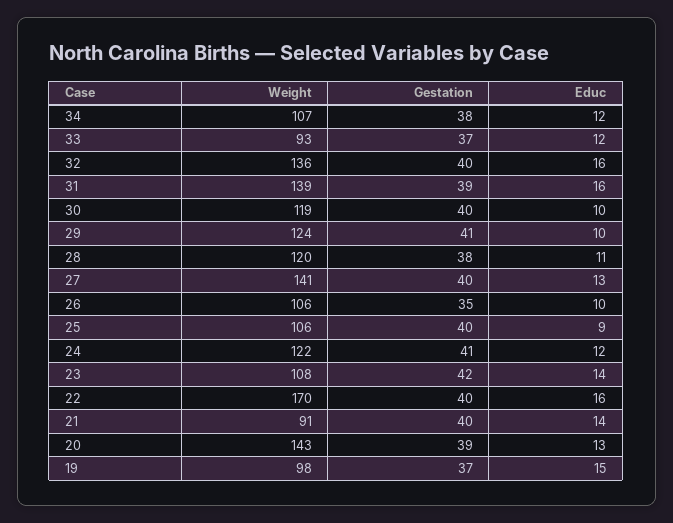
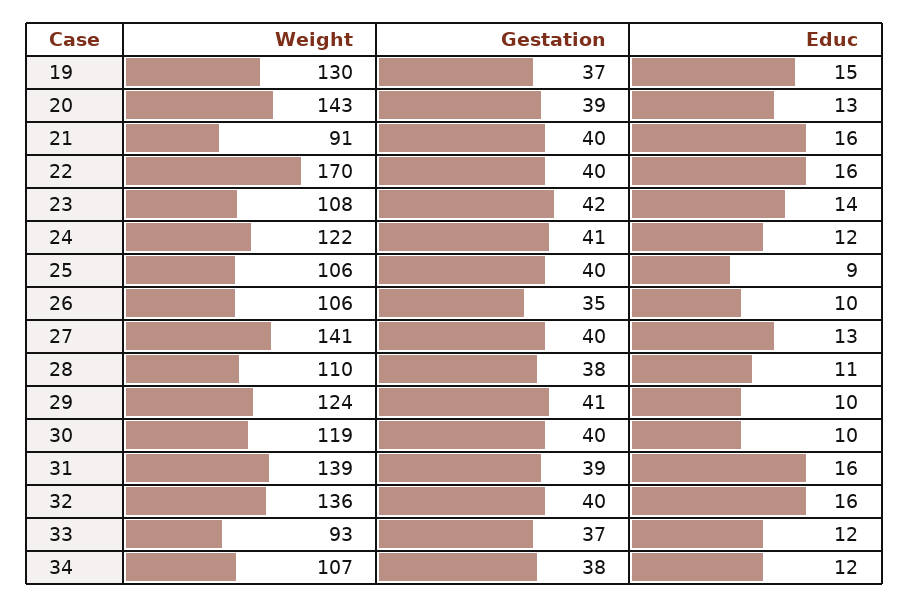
  {
    "Weight": {
      "34": 107,
      "33": 93,
      "32": 136,
      "31": 139,
      "30": 119,
      "29": 124,
-     "28": 120,
+     "28": 110,
      "27": 141,
      "26": 106,
      "25": 106,
      "24": 122,
      "23": 108,
      "22": 170,
      "21": 91,
      "20": 143,
-     "19": 98
+     "19": 130
    },
    "Gestation": {
      "34": 38,
      "33": 37,
      "32": 40,
      "31": 39,
      "30": 40,
      "29": 41,
      "28": 38,
      "27": 40,
      "26": 35,
      "25": 40,
      "24": 41,
      "23": 42,
      "22": 40,
      "21": 40,
      "20": 39,
      "19": 37
    },
    "Educ": {
      "34": 12,
      "33": 12,
      "32": 16,
      "31": 16,
      "30": 10,
      "29": 10,
      "28": 11,
      "27": 13,
      "26": 10,
      "25": 9,
      "24": 12,
      "23": 14,
      "22": 16,
-     "21": 14,
+     "21": 16,
      "20": 13,
      "19": 15
    }
  }

